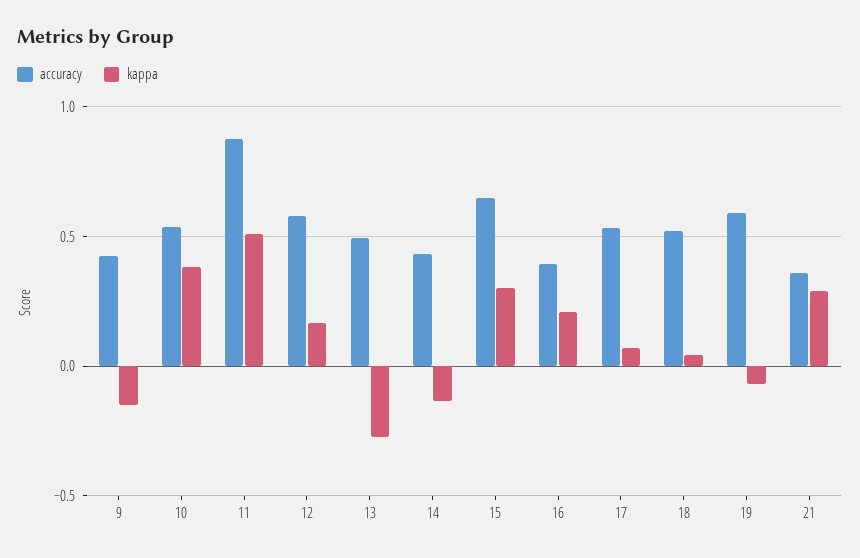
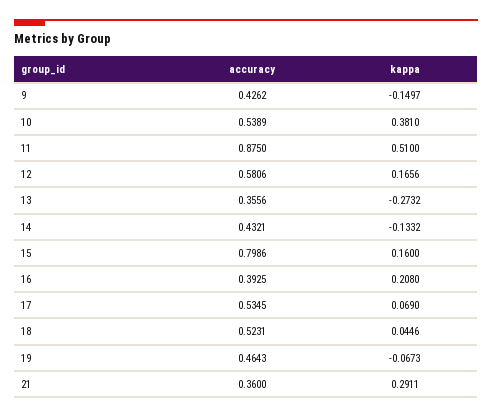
  {
    "accuracy": {
      "9": 0.4262,
      "10": 0.5389,
      "11": 0.875,
      "12": 0.5806,
-     "13": 0.5,
+     "13": 0.3556,
      "14": 0.4321,
-     "15": 0.65,
+     "15": 0.7986,
      "16": 0.3925,
      "17": 0.5345,
      "18": 0.5231,
-     "19": 0.6,
+     "19": 0.4643,
      "21": 0.36
    },
    "kappa": {
      "9": -0.1497,
      "10": 0.381,
      "11": 0.51,
      "12": 0.1656,
      "13": -0.2732,
      "14": -0.1332,
-     "15": 0.3,
+     "15": 0.16,
      "16": 0.208,
      "17": 0.069,
      "18": 0.0446,
      "19": -0.0673,
      "21": 0.2911
    }
  }

